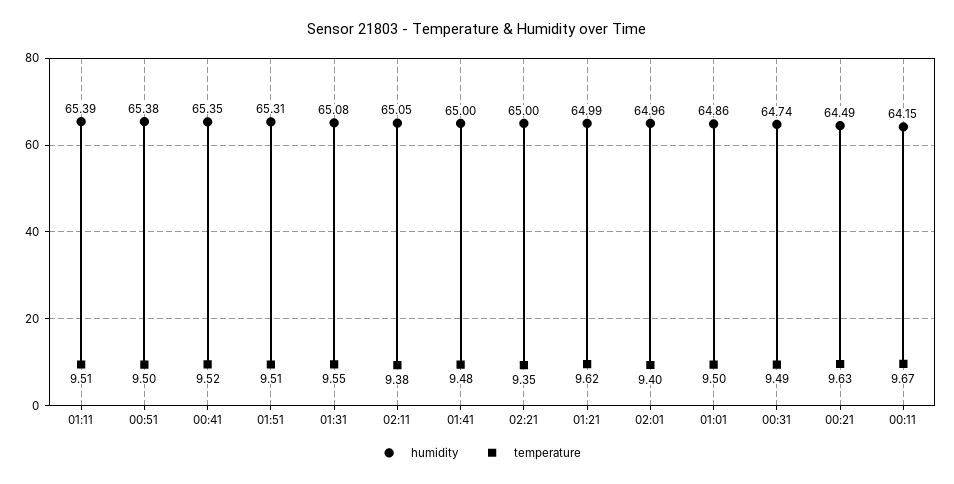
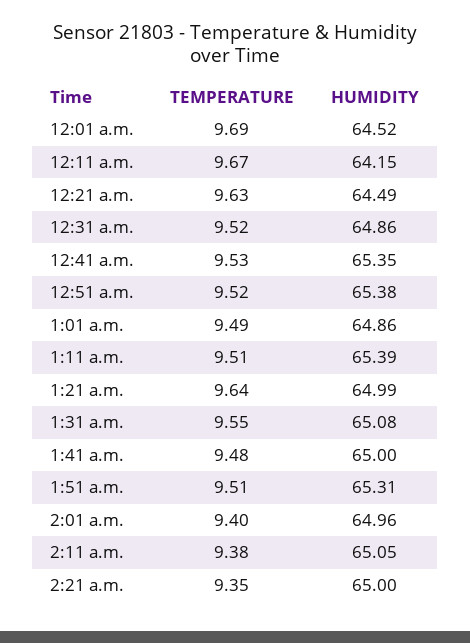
  {
    "humidity": {
      "01:11": 65.39,
      "00:51": 65.38,
      "00:41": 65.35,
      "01:51": 65.31,
      "01:31": 65.08,
      "02:11": 65.05,
      "01:41": 65,
      "02:21": 65,
      "01:21": 64.99,
      "02:01": 64.96,
      "01:01": 64.86,
-     "00:31": 64.74,
+     "00:31": 64.86,
      "00:21": 64.49,
-     "00:11": 64.15
+     "00:11": 64.15,
+     "12:01 a.m.": 64.52
    },
    "temperature": {
      "01:11": 9.51,
-     "00:51": 9.5,
+     "00:51": 9.52,
-     "00:41": 9.52,
+     "00:41": 9.53,
      "01:51": 9.51,
      "01:31": 9.55,
      "02:11": 9.38,
      "01:41": 9.48,
      "02:21": 9.35,
-     "01:21": 9.62,
+     "01:21": 9.64,
      "02:01": 9.4,
-     "01:01": 9.5,
+     "01:01": 9.49,
-     "00:31": 9.49,
+     "00:31": 9.52,
      "00:21": 9.63,
-     "00:11": 9.67
+     "00:11": 9.67,
+     "12:01 a.m.": 9.69
    }
  }

